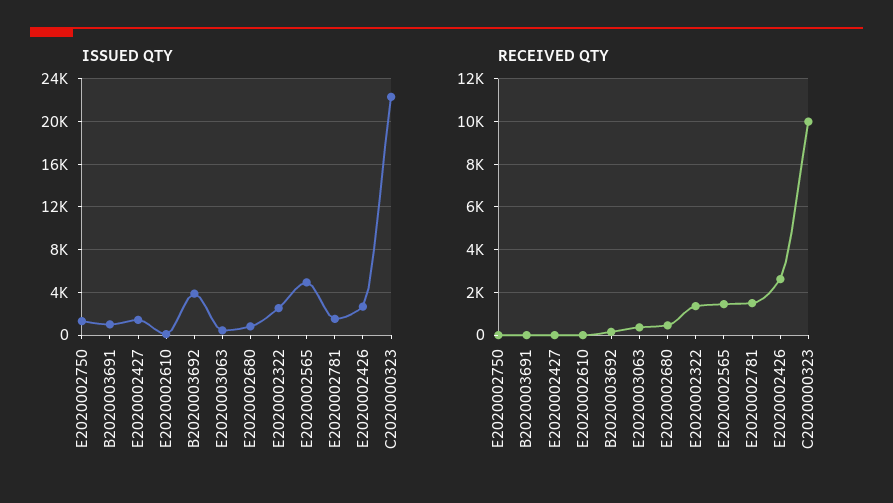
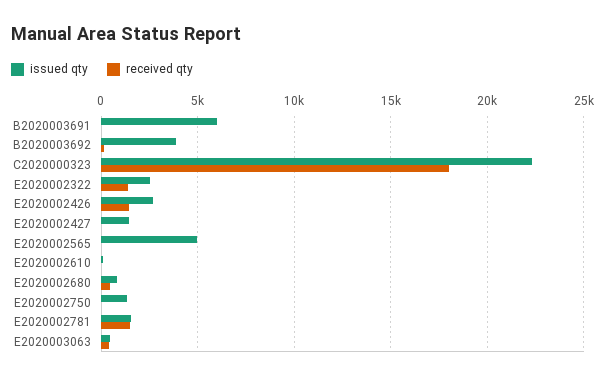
  {
    "ISSUED QTY": {
      "E2020002750": 1500,
-     "B2020003691": 1000,
+     "B2020003691": 6000,
      "E2020002427": 1500,
      "E2020002610": 0,
      "B2020003692": 4000,
      "E2020003063": 500,
      "E2020002680": 1000,
      "E2020002322": 2500,
      "E2020002565": 5000,
      "E2020002781": 1500,
      "E2020002426": 2500,
      "C2020000323": 22500
    },
    "RECEIVED QTY": {
      "E2020002750": 0,
      "B2020003691": 0,
      "E2020002427": 0,
      "E2020002610": 0,
      "B2020003692": 0,
      "E2020003063": 500,
      "E2020002680": 500,
      "E2020002322": 1500,
-     "E2020002565": 1500,
+     "E2020002565": 0,
      "E2020002781": 1500,
-     "E2020002426": 2500,
+     "E2020002426": 1500,
-     "C2020000323": 10000
+     "C2020000323": 18000
    }
  }

